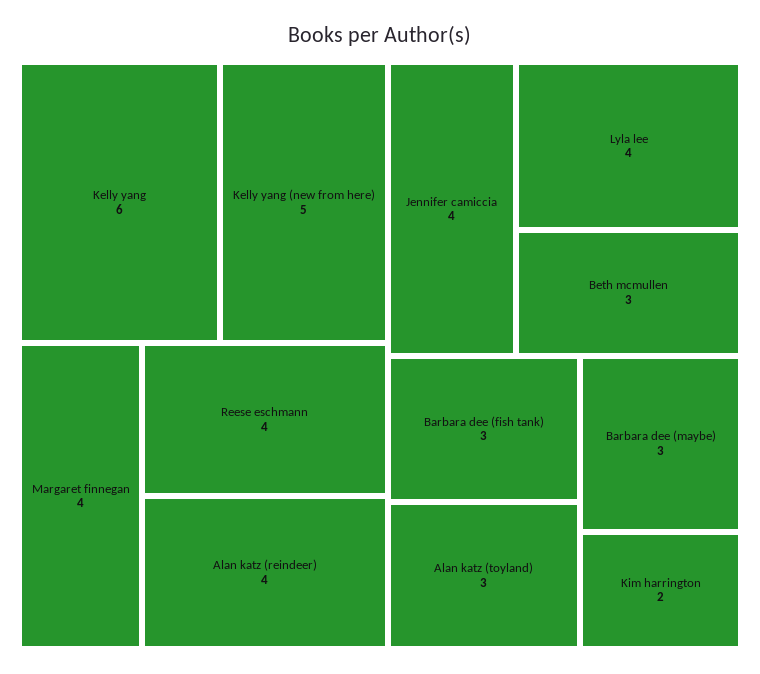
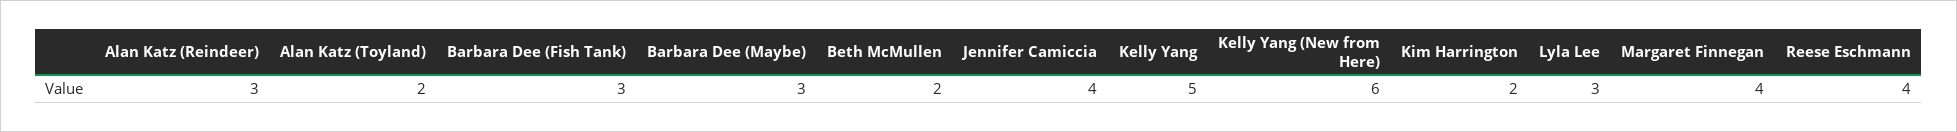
  {
-   "Kelly yang": 6,
+   "Kelly yang": 5,
-   "Kelly yang (new from here)": 5,
+   "Kelly yang (new from here)": 6,
    "Margaret finnegan": 4,
    "Reese eschmann": 4,
-   "Alan katz (reindeer)": 4,
+   "Alan katz (reindeer)": 3,
    "Jennifer camiccia": 4,
-   "Lyla lee": 4,
+   "Lyla lee": 3,
-   "Beth mcmullen": 3,
+   "Beth mcmullen": 2,
    "Barbara dee (fish tank)": 3,
-   "Alan katz (toyland)": 3,
+   "Alan katz (toyland)": 2,
    "Barbara dee (maybe)": 3,
    "Kim harrington": 2
  }

